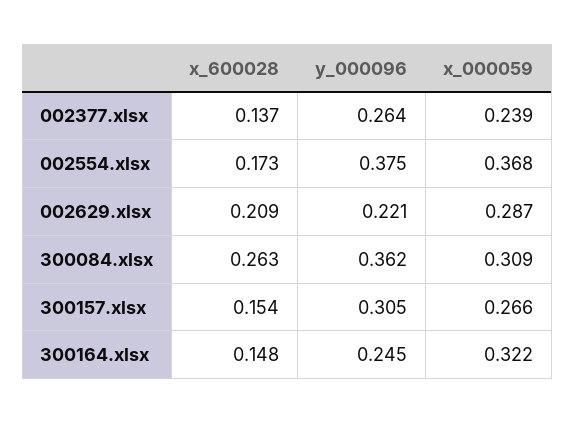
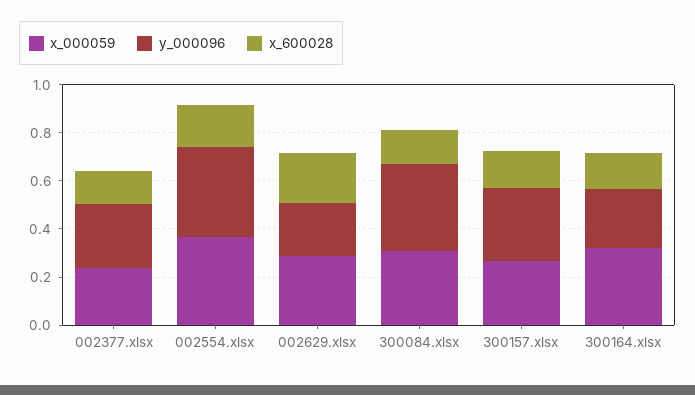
  {
    "x_600028": {
      "002377.xlsx": 0.137,
      "002554.xlsx": 0.173,
      "002629.xlsx": 0.209,
-     "300084.xlsx": 0.263,
+     "300084.xlsx": 0.15,
      "300157.xlsx": 0.154,
      "300164.xlsx": 0.148
    },
    "y_000096": {
      "002377.xlsx": 0.264,
      "002554.xlsx": 0.375,
      "002629.xlsx": 0.221,
      "300084.xlsx": 0.362,
      "300157.xlsx": 0.305,
      "300164.xlsx": 0.245
    },
    "x_000059": {
      "002377.xlsx": 0.239,
      "002554.xlsx": 0.368,
      "002629.xlsx": 0.287,
      "300084.xlsx": 0.309,
      "300157.xlsx": 0.266,
      "300164.xlsx": 0.322
    }
  }

